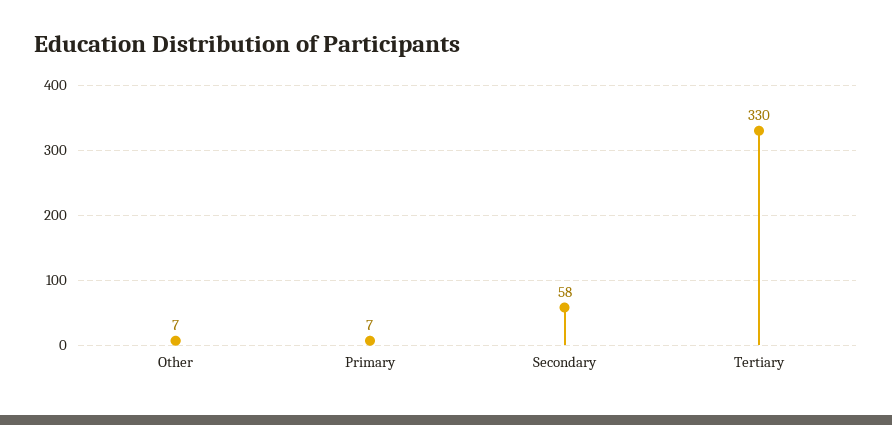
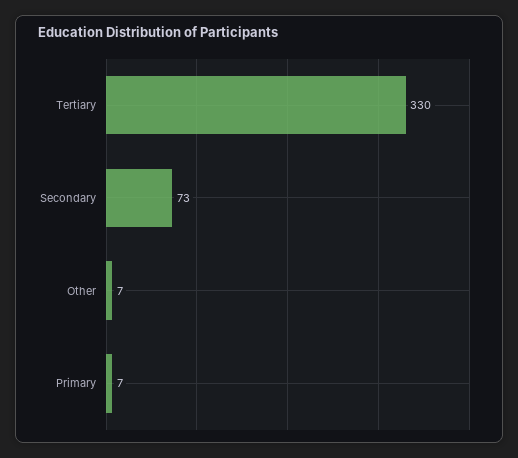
  {
    "Other": 7,
    "Primary": 7,
-   "Secondary": 58,
+   "Secondary": 73,
    "Tertiary": 330
  }

